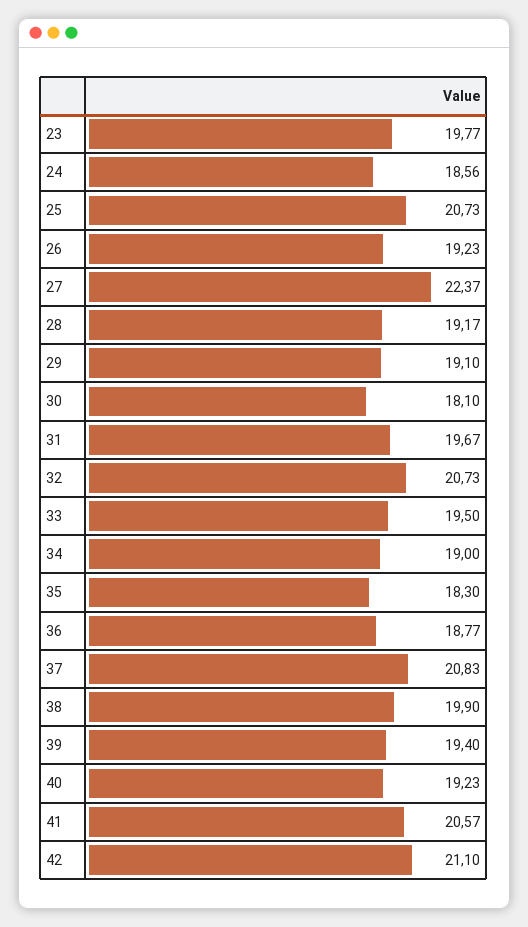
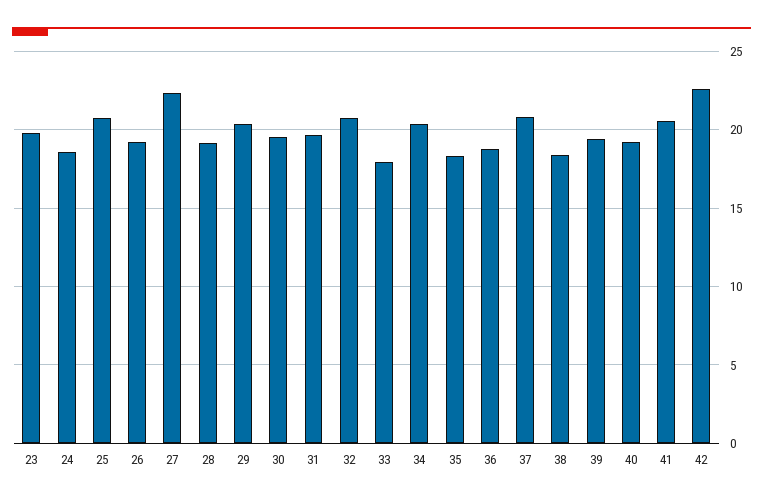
  {
    "23": 19.77,
    "24": 18.56,
    "25": 20.73,
    "26": 19.23,
    "27": 22.37,
    "28": 19.17,
-   "29": 19.1,
+   "29": 20.5,
-   "30": 18.1,
+   "30": 19.5,
    "31": 19.67,
    "32": 20.73,
-   "33": 19.5,
+   "33": 18,
-   "34": 19,
+   "34": 20.5,
    "35": 18.3,
    "36": 18.77,
    "37": 20.83,
-   "38": 19.9,
+   "38": 18.5,
    "39": 19.4,
    "40": 19.23,
    "41": 20.57,
-   "42": 21.1
+   "42": 22.5
  }

